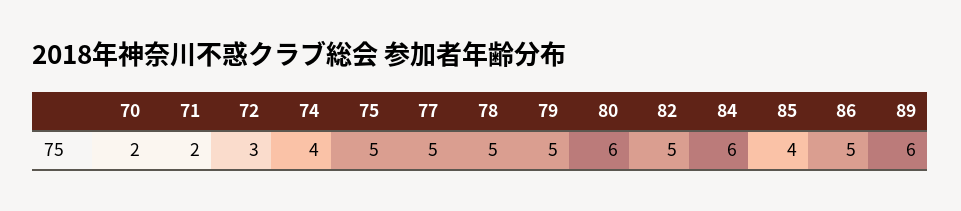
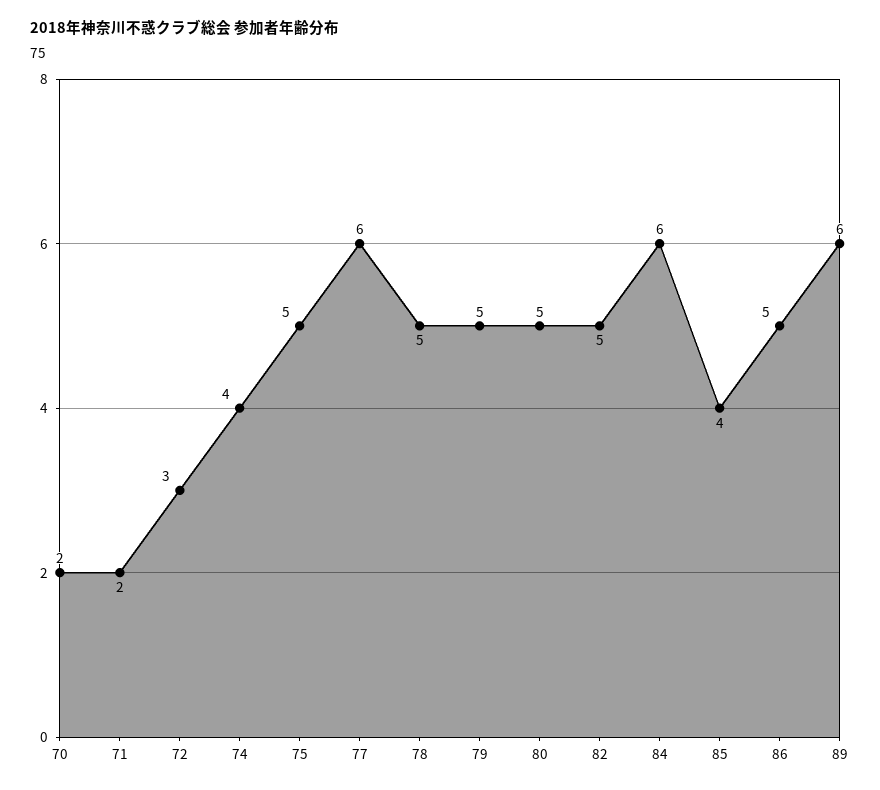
  {
    "70": 2,
    "71": 2,
    "72": 3,
    "74": 4,
    "75": 5,
-   "77": 5,
+   "77": 6,
    "78": 5,
    "79": 5,
-   "80": 6,
+   "80": 5,
    "82": 5,
    "84": 6,
    "85": 4,
    "86": 5,
    "89": 6
  }

